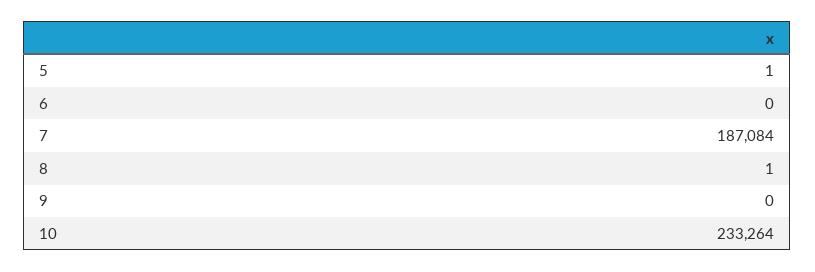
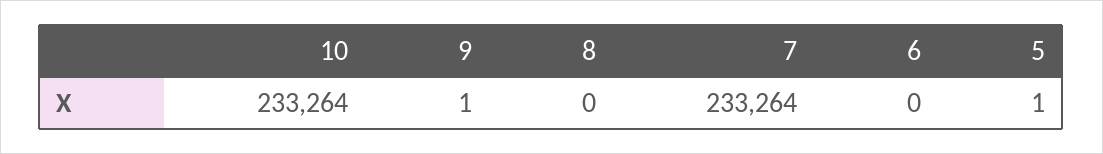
  {
    "5": 1,
    "6": 0,
-   "7": 187084,
+   "7": 233264,
-   "8": 1,
+   "8": 0,
-   "9": 0,
+   "9": 1,
    "10": 233264
  }

